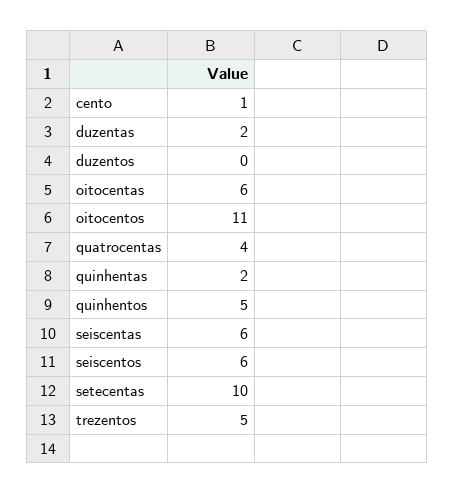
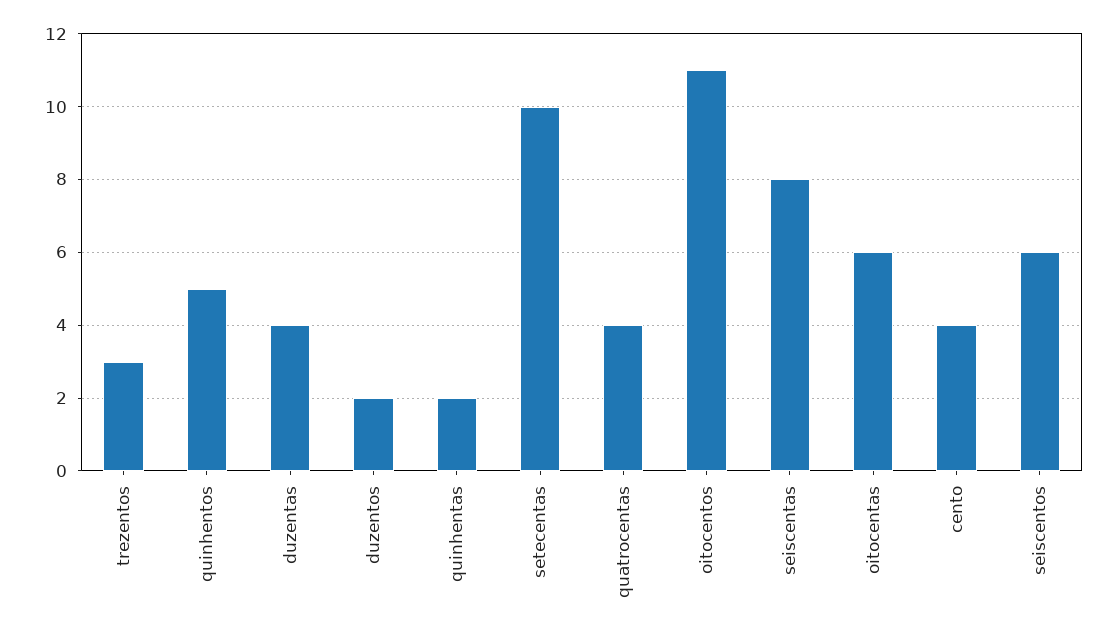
  {
-   "cento": 1,
+   "cento": 4,
-   "duzentas": 2,
+   "duzentas": 4,
-   "duzentos": 0,
+   "duzentos": 2,
    "oitocentas": 6,
    "oitocentos": 11,
    "quatrocentas": 4,
    "quinhentas": 2,
    "quinhentos": 5,
-   "seiscentas": 6,
+   "seiscentas": 8,
    "seiscentos": 6,
    "setecentas": 10,
-   "trezentos": 5
+   "trezentos": 3
  }

